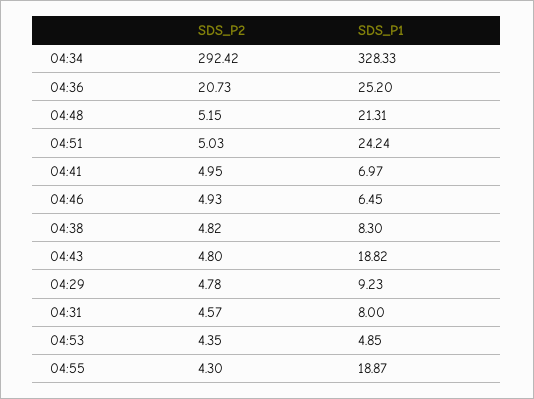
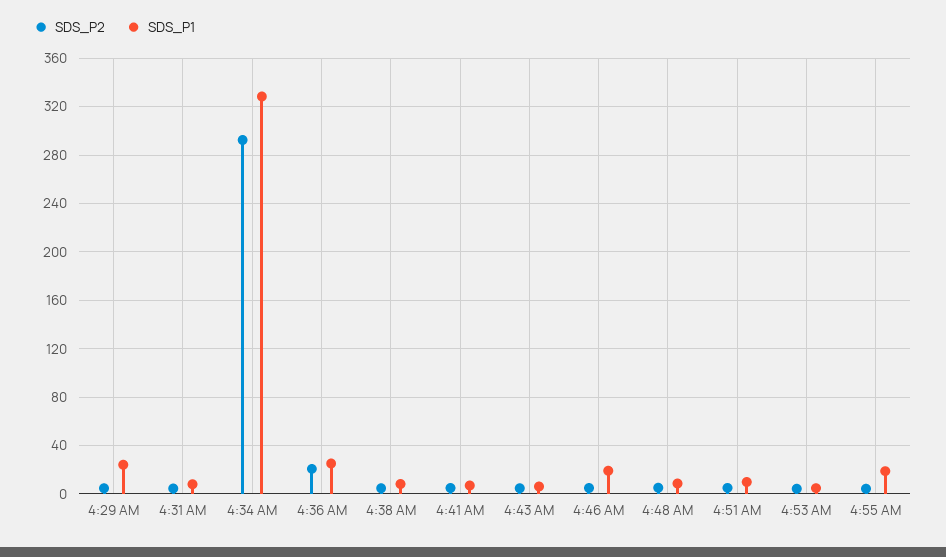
  {
    "SDS_P2": {
      "04:34": 292.42,
      "04:36": 20.73,
      "04:48": 5.15,
      "04:51": 5.03,
      "04:41": 4.95,
      "04:46": 4.93,
      "04:38": 4.82,
      "04:43": 4.8,
      "04:29": 4.78,
      "04:31": 4.57,
      "04:53": 4.35,
      "04:55": 4.3
    },
    "SDS_P1": {
      "04:34": 328.33,
      "04:36": 25.2,
-     "04:48": 21.31,
+     "04:48": 10,
-     "04:51": 24.24,
+     "04:51": 10,
      "04:41": 6.97,
-     "04:46": 6.45,
+     "04:46": 20,
      "04:38": 8.3,
-     "04:43": 18.82,
+     "04:43": 5,
-     "04:29": 9.23,
+     "04:29": 25,
      "04:31": 8,
      "04:53": 4.85,
      "04:55": 18.87
    }
  }

